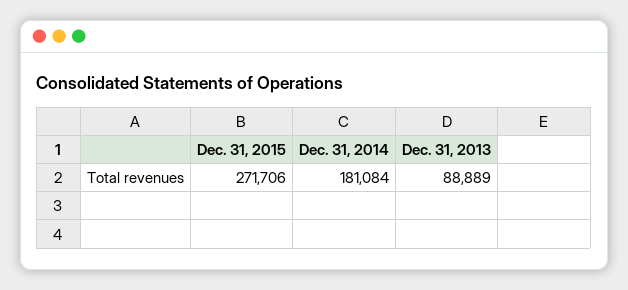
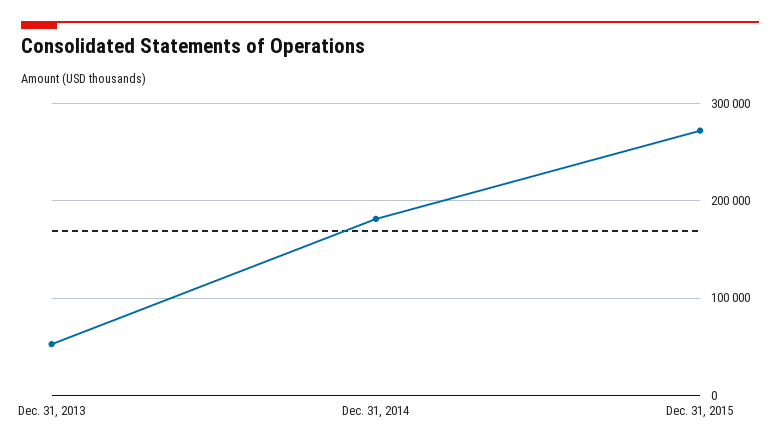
  {
    "Dec. 31, 2015": 271706,
    "Dec. 31, 2014": 181084,
-   "Dec. 31, 2013": 88889
+   "Dec. 31, 2013": 50000
  }

